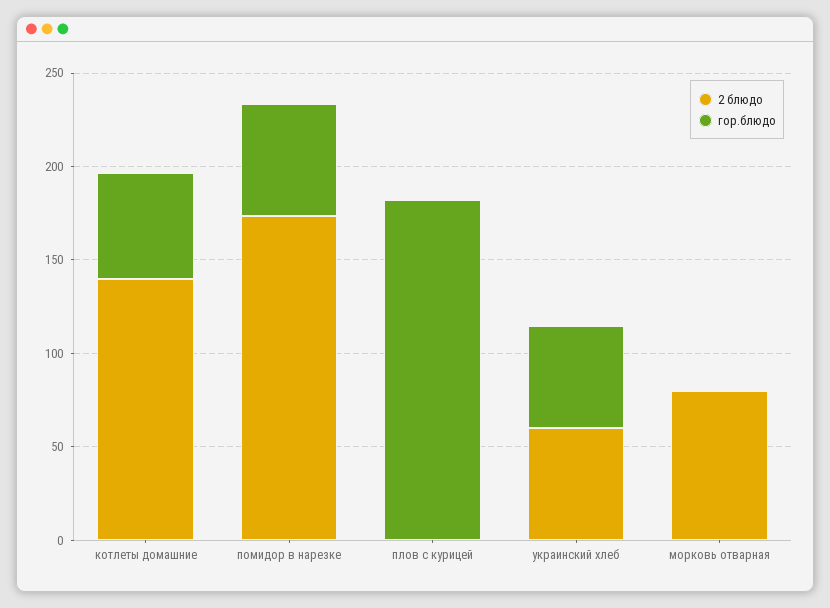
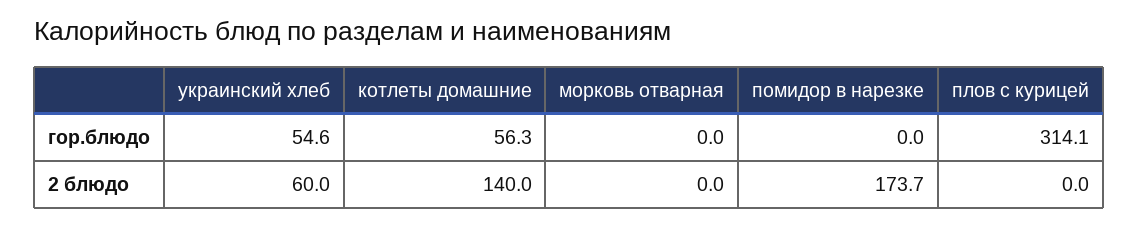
  {
    "2 блюдо": {
      "котлеты домашние": 140,
      "помидор в нарезке": 173.7,
      "плов с курицей": 0,
      "украинский хлеб": 60,
-     "морковь отварная": 80
+     "морковь отварная": 0
    },
    "гор.блюдо": {
      "котлеты домашние": 56.3,
-     "помидор в нарезке": 60,
+     "помидор в нарезке": 0,
-     "плов с курицей": 180,
+     "плов с курицей": 314.1,
      "украинский хлеб": 54.6,
      "морковь отварная": 0
    }
  }

